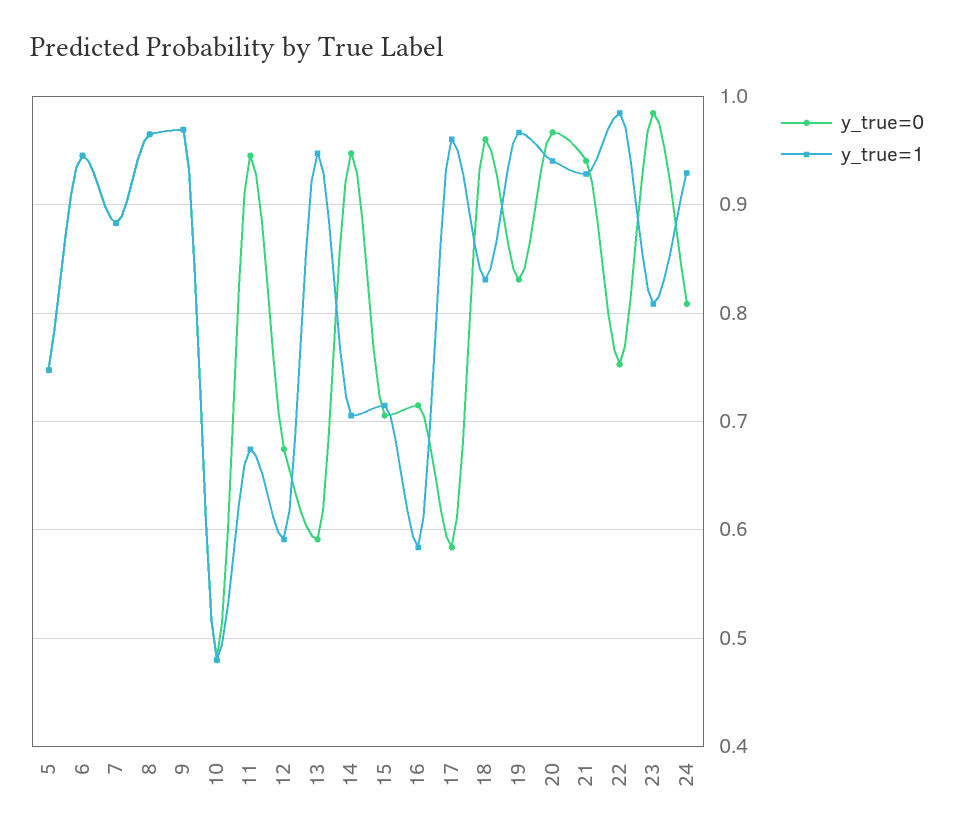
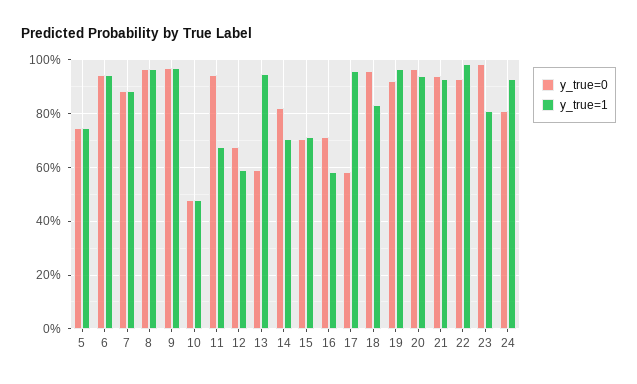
  {
    "y_true=0": {
      "5": 0.75,
      "6": 0.95,
      "7": 0.88,
      "8": 0.97,
      "9": 0.97,
      "10": 0.48,
      "11": 0.95,
      "12": 0.67,
      "13": 0.59,
-     "14": 0.95,
+     "14": 0.825,
      "15": 0.71,
      "16": 0.71,
      "17": 0.58,
      "18": 0.96,
-     "19": 0.83,
+     "19": 0.925,
      "20": 0.97,
      "21": 0.94,
-     "22": 0.75,
+     "22": 0.925,
      "23": 0.98,
      "24": 0.81
    },
    "y_true=1": {
      "5": 0.75,
      "6": 0.95,
      "7": 0.88,
      "8": 0.97,
      "9": 0.97,
      "10": 0.48,
      "11": 0.67,
      "12": 0.59,
      "13": 0.95,
      "14": 0.71,
      "15": 0.71,
      "16": 0.58,
      "17": 0.96,
      "18": 0.83,
      "19": 0.97,
      "20": 0.94,
      "21": 0.93,
      "22": 0.98,
      "23": 0.81,
      "24": 0.93
    }
  }

